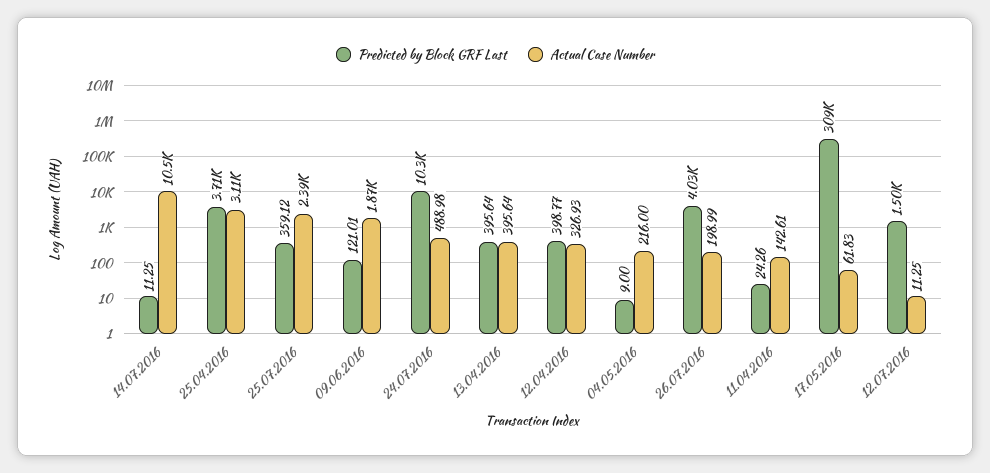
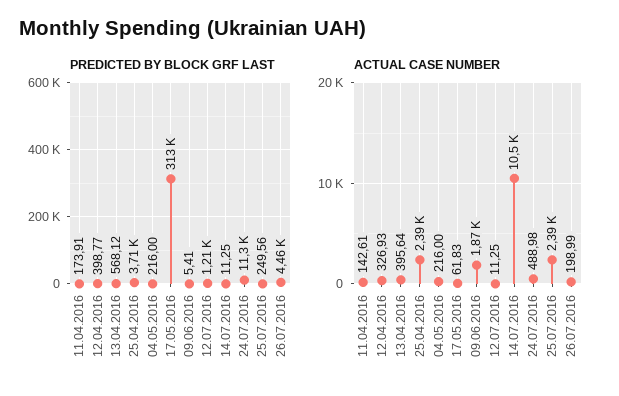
  {
    "Predicted by Block GRF Last": {
      "14.07.2016": 11.25,
      "25.04.2016": 3710,
-     "25.07.2016": 359.12,
+     "25.07.2016": 249.56,
-     "09.06.2016": 121.01,
+     "09.06.2016": 5.41,
-     "24.07.2016": 10300,
+     "24.07.2016": 11300,
-     "13.04.2016": 395.64,
+     "13.04.2016": 568.12,
      "12.04.2016": 398.77,
-     "04.05.2016": 9,
+     "04.05.2016": 216,
-     "26.07.2016": 4030,
+     "26.07.2016": 4460,
-     "11.04.2016": 24.26,
+     "11.04.2016": 173.91,
-     "17.05.2016": 309000,
+     "17.05.2016": 313000,
-     "12.07.2016": 1500
+     "12.07.2016": 1210
    },
    "Actual Case Number": {
      "14.07.2016": 10500,
-     "25.04.2016": 3110,
+     "25.04.2016": 2390,
      "25.07.2016": 2390,
      "09.06.2016": 1870,
      "24.07.2016": 488.98,
      "13.04.2016": 395.64,
      "12.04.2016": 326.93,
      "04.05.2016": 216,
      "26.07.2016": 198.99,
      "11.04.2016": 142.61,
      "17.05.2016": 61.83,
      "12.07.2016": 11.25
    }
  }

